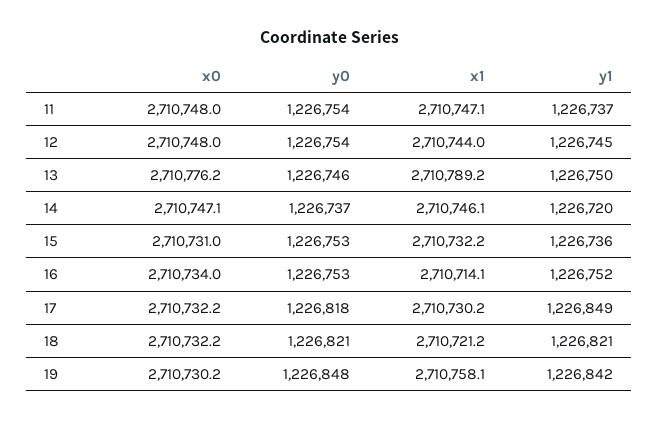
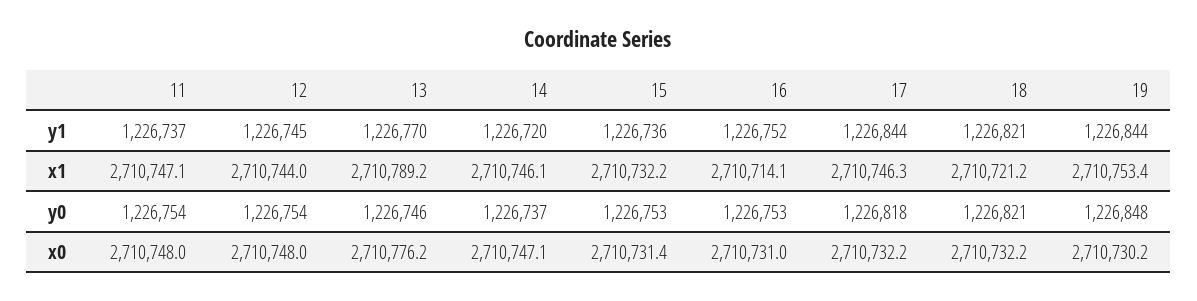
  {
    "x0": {
      "11": 2710748,
      "12": 2710748,
      "13": 2710776.2,
      "14": 2710747.1,
-     "15": 2710731,
+     "15": 2710731.4,
-     "16": 2710734,
+     "16": 2710731,
      "17": 2710732.2,
      "18": 2710732.2,
      "19": 2710730.2
    },
    "y0": {
      "11": 1226754,
      "12": 1226754,
      "13": 1226746,
      "14": 1226737,
      "15": 1226753,
      "16": 1226753,
      "17": 1226818,
      "18": 1226821,
      "19": 1226848
    },
    "x1": {
      "11": 2710747.1,
      "12": 2710744,
      "13": 2710789.2,
      "14": 2710746.1,
      "15": 2710732.2,
      "16": 2710714.1,
-     "17": 2710730.2,
+     "17": 2710746.3,
      "18": 2710721.2,
-     "19": 2710758.1
+     "19": 2710753.4
    },
    "y1": {
      "11": 1226737,
      "12": 1226745,
-     "13": 1226750,
+     "13": 1226770,
      "14": 1226720,
      "15": 1226736,
      "16": 1226752,
-     "17": 1226849,
+     "17": 1226844,
      "18": 1226821,
-     "19": 1226842
+     "19": 1226844
    }
  }

